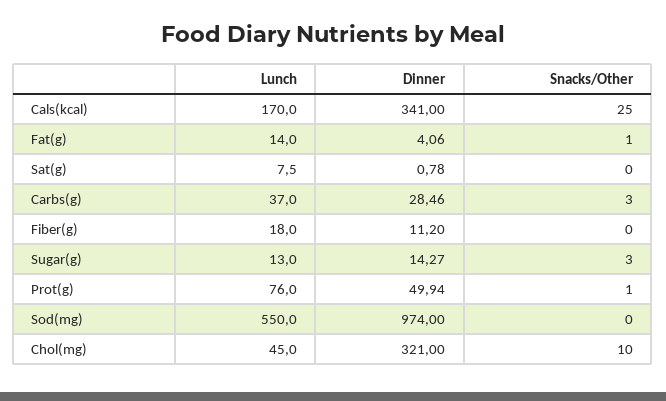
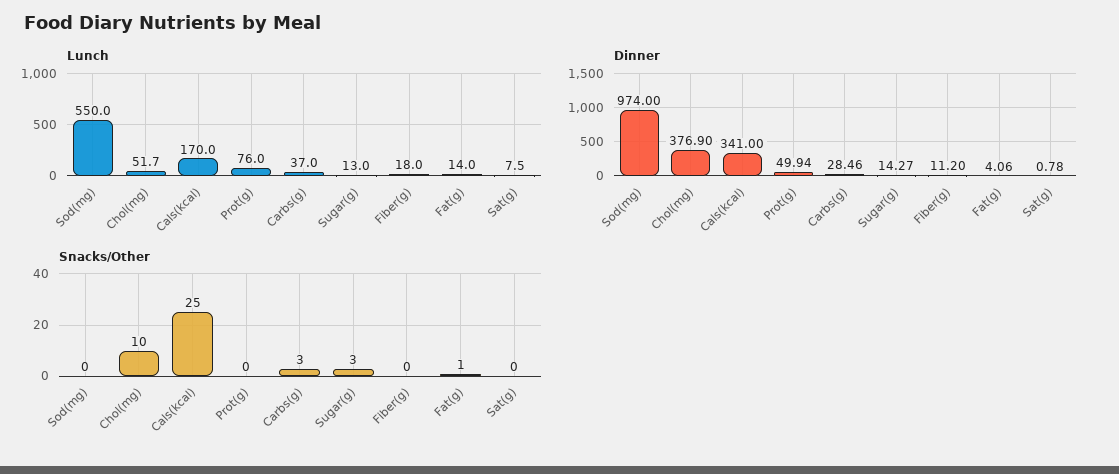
  {
    "Lunch": {
      "Cals(kcal)": 170,
      "Fat(g)": 14,
      "Sat(g)": 7.5,
      "Carbs(g)": 37,
      "Fiber(g)": 18,
      "Sugar(g)": 13,
      "Prot(g)": 76,
      "Sod(mg)": 550,
-     "Chol(mg)": 45
+     "Chol(mg)": 51.7
    },
    "Dinner": {
      "Cals(kcal)": 341,
      "Fat(g)": 4.06,
      "Sat(g)": 0.78,
      "Carbs(g)": 28.46,
      "Fiber(g)": 11.2,
      "Sugar(g)": 14.27,
      "Prot(g)": 49.94,
      "Sod(mg)": 974,
-     "Chol(mg)": 321
+     "Chol(mg)": 376.9
    },
    "Snacks/Other": {
      "Cals(kcal)": 25,
      "Fat(g)": 1,
      "Sat(g)": 0,
      "Carbs(g)": 3,
      "Fiber(g)": 0,
      "Sugar(g)": 3,
-     "Prot(g)": 1,
+     "Prot(g)": 0,
      "Sod(mg)": 0,
      "Chol(mg)": 10
    }
  }

